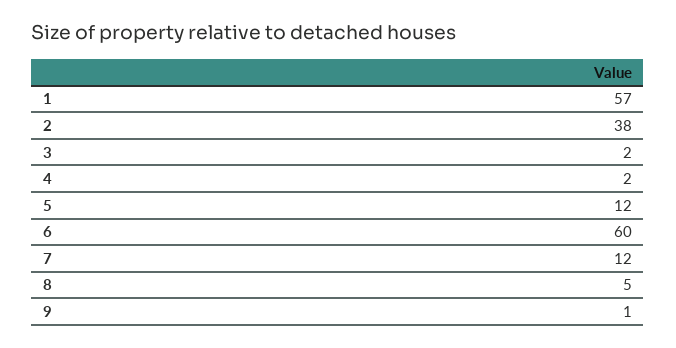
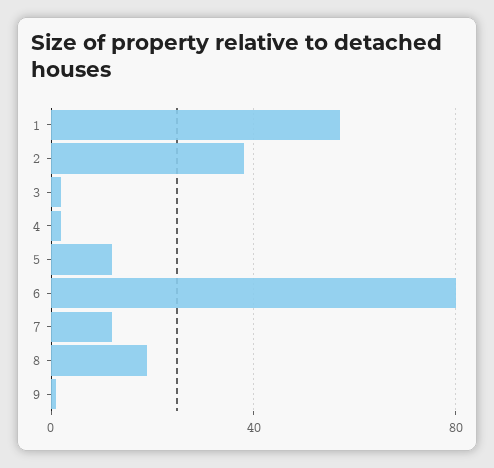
  {
    "1": 57,
    "2": 38,
    "3": 2,
    "4": 2,
    "5": 12,
-   "6": 60,
+   "6": 80,
    "7": 12,
-   "8": 5,
+   "8": 20,
    "9": 1
  }

